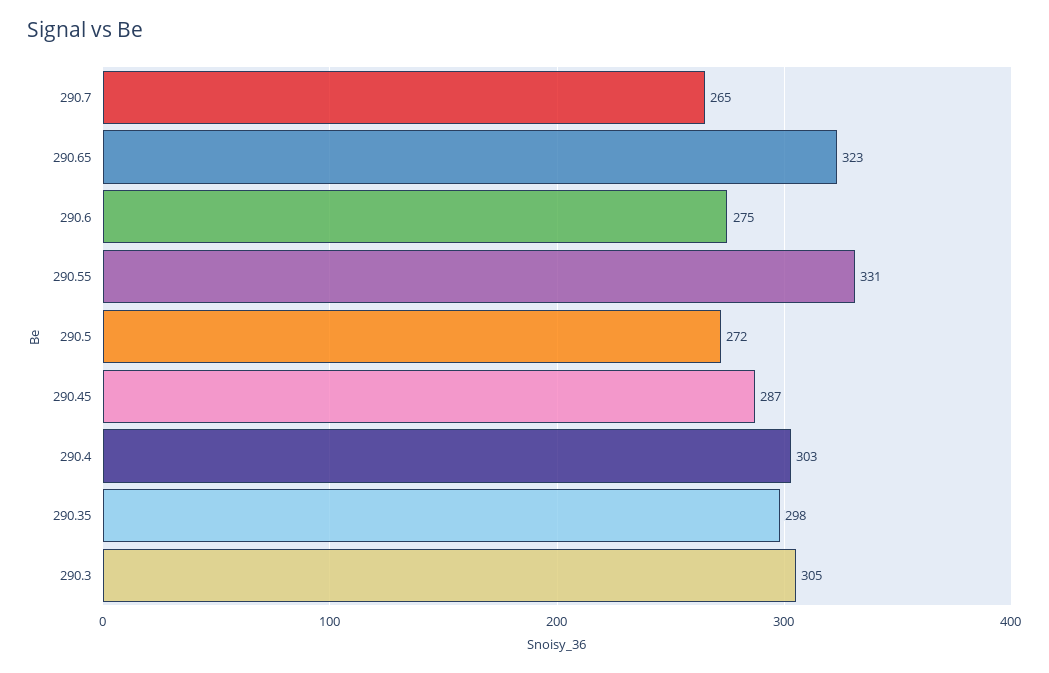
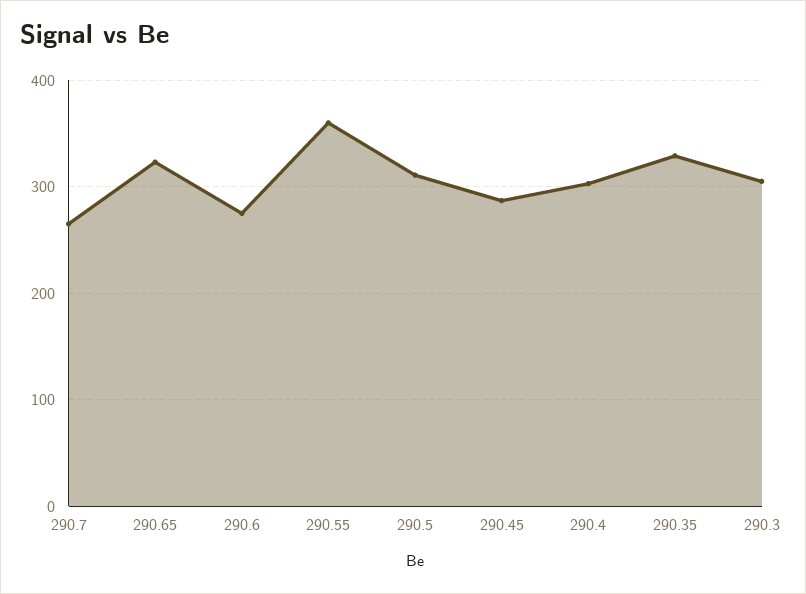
  {
    "290.7": 265,
    "290.65": 323,
    "290.6": 275,
-   "290.55": 331,
+   "290.55": 360,
-   "290.5": 272,
+   "290.5": 310,
    "290.45": 287,
    "290.4": 303,
-   "290.35": 298,
+   "290.35": 330,
    "290.3": 305
  }

